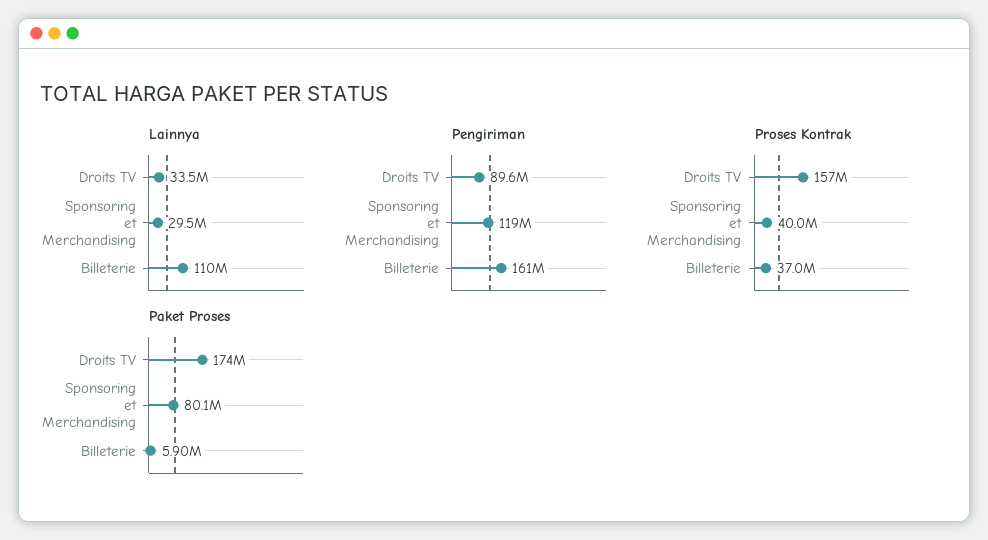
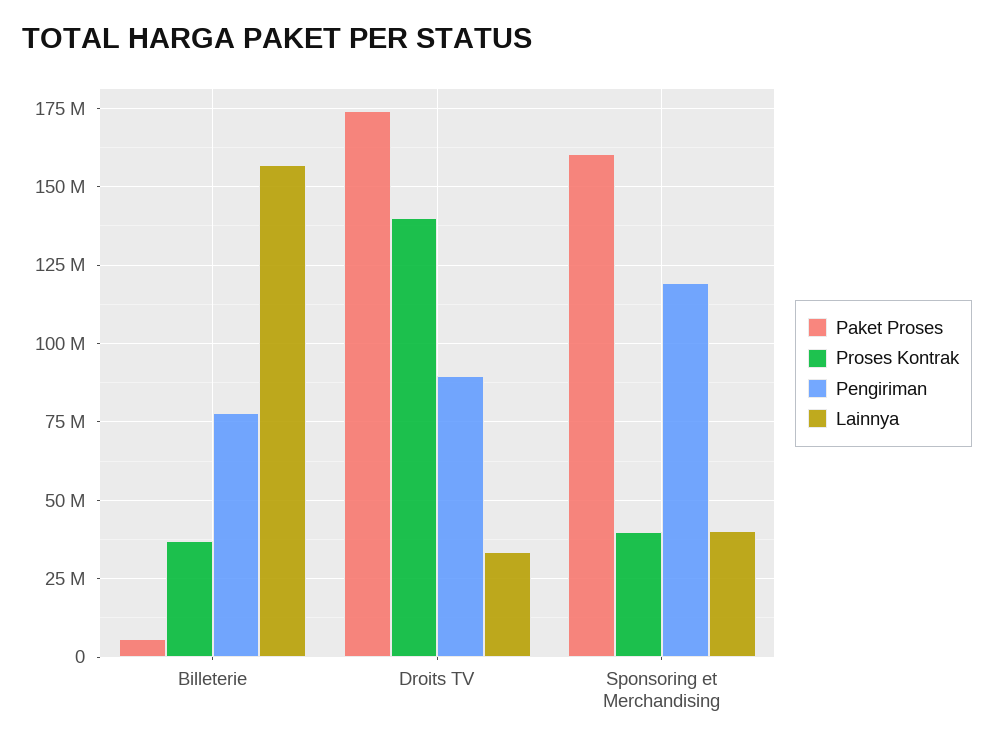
  {
    "Lainnya": {
      "Droits TV": 33500000,
-     "Sponsoring et Merchandising": 29500000,
+     "Sponsoring et Merchandising": 40000000,
-     "Billeterie": 110000000
+     "Billeterie": 157500000
    },
    "Pengiriman": {
      "Droits TV": 89600000,
      "Sponsoring et Merchandising": 119000000,
-     "Billeterie": 161000000
+     "Billeterie": 77500000
    },
    "Proses Kontrak": {
-     "Droits TV": 157000000,
+     "Droits TV": 140000000,
      "Sponsoring et Merchandising": 40000000,
      "Billeterie": 37000000
    },
    "Paket Proses": {
      "Droits TV": 174000000,
-     "Sponsoring et Merchandising": 80100000,
+     "Sponsoring et Merchandising": 160000000,
      "Billeterie": 5900000
    }
  }

